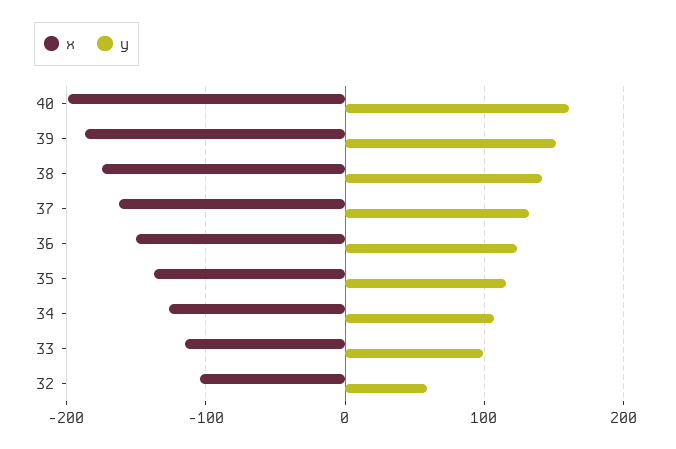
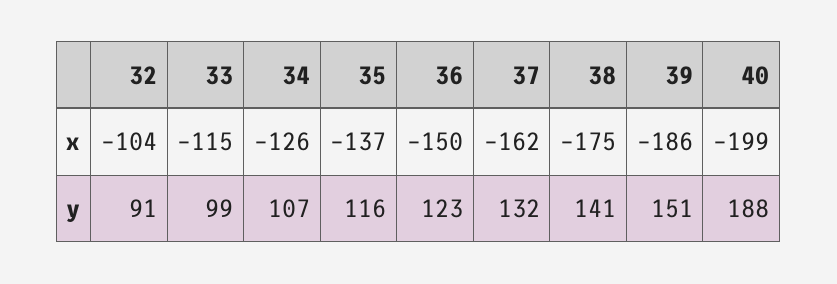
  {
    "x": {
      "40": -199,
      "39": -186,
      "38": -175,
      "37": -162,
      "36": -150,
      "35": -137,
      "34": -126,
      "33": -115,
      "32": -104
    },
    "y": {
-     "40": 160,
+     "40": 188,
      "39": 151,
      "38": 141,
      "37": 132,
      "36": 123,
      "35": 116,
      "34": 107,
      "33": 99,
-     "32": 60
+     "32": 91
    }
  }

